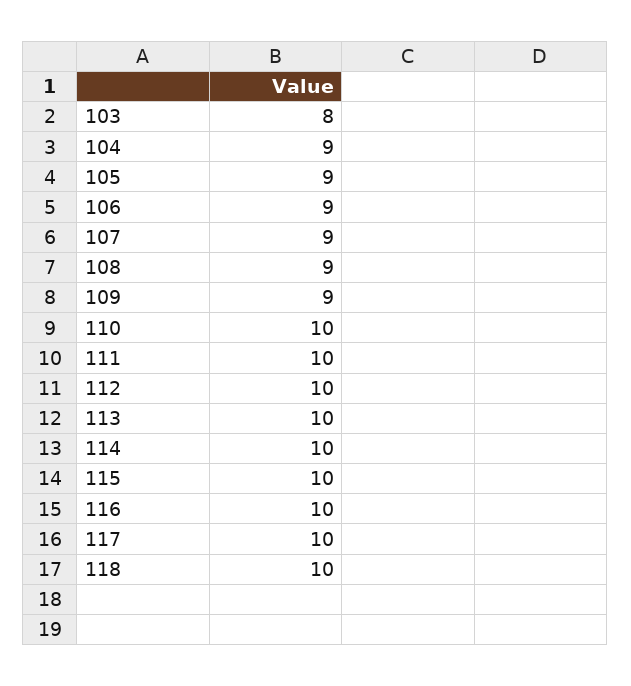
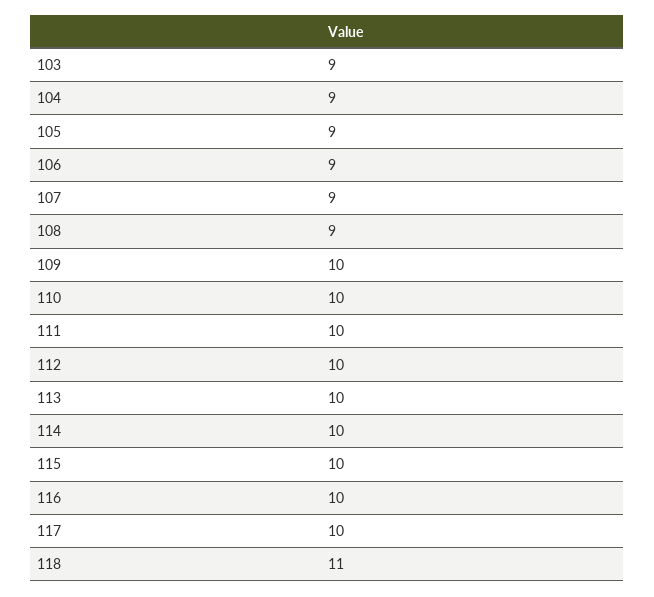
  {
-   "103": 8,
+   "103": 9,
    "104": 9,
    "105": 9,
    "106": 9,
    "107": 9,
    "108": 9,
-   "109": 9,
+   "109": 10,
    "110": 10,
    "111": 10,
    "112": 10,
    "113": 10,
    "114": 10,
    "115": 10,
    "116": 10,
    "117": 10,
-   "118": 10
+   "118": 11
  }

